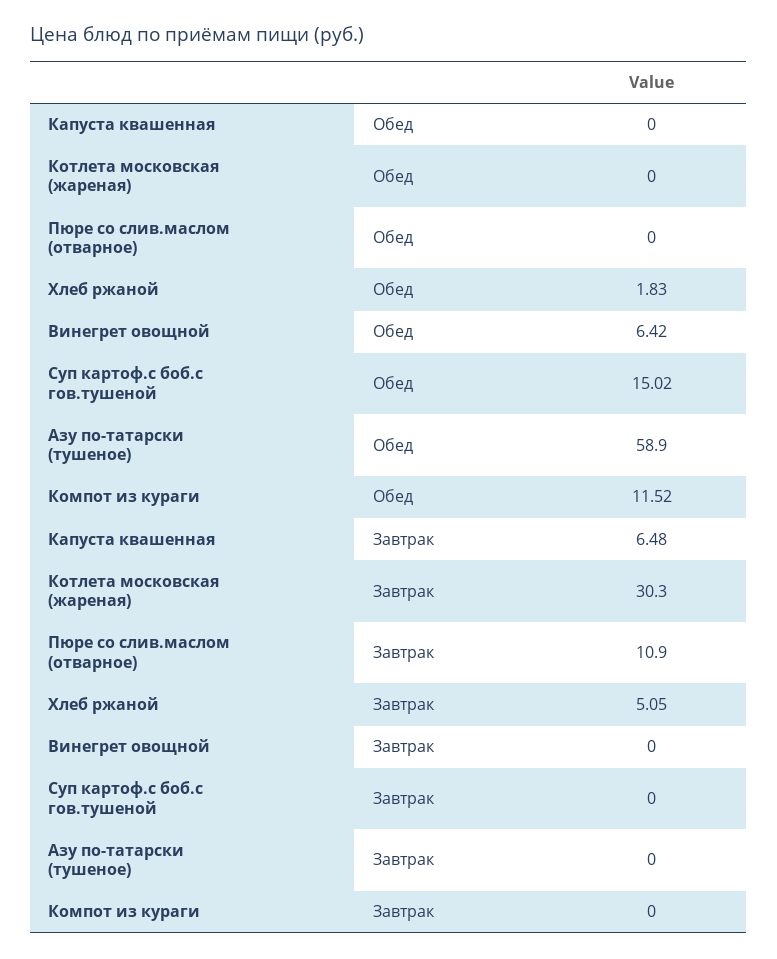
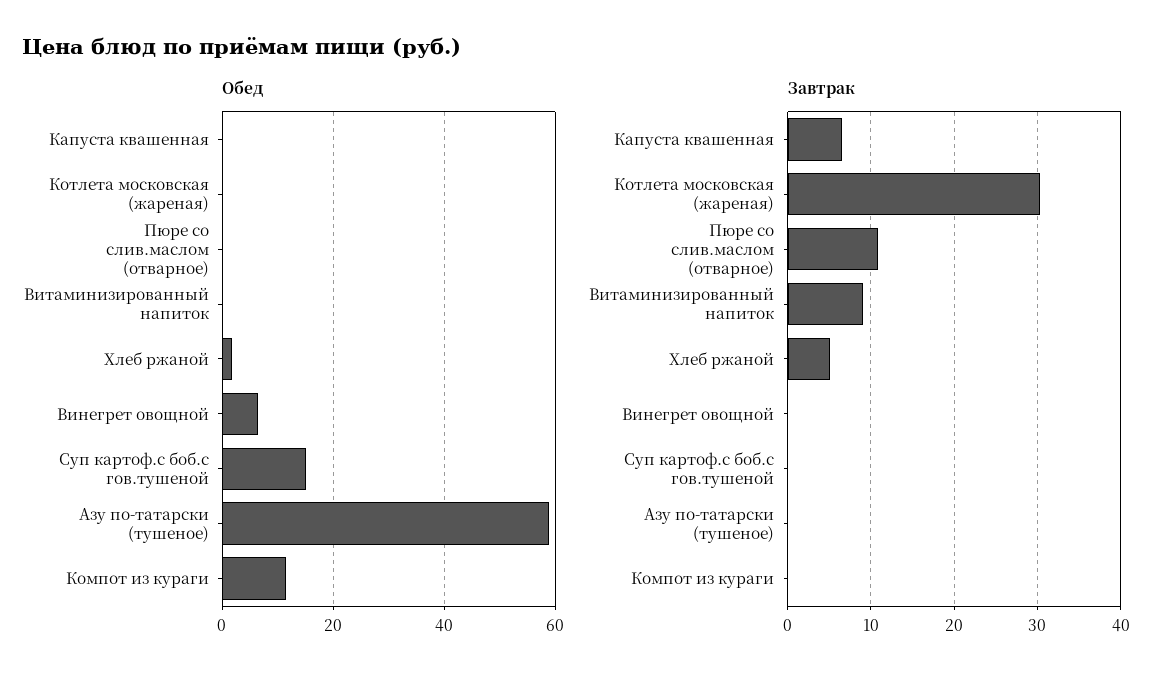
  {
    "Обед": {
      "Капуста квашенная": 0,
      "Котлета московская (жареная)": 0,
      "Пюре со слив.маслом (отварное)": 0,
      "Хлеб ржаной": 1.83,
      "Винегрет овощной": 6.42,
      "Суп картоф.с боб.с гов.тушеной": 15.02,
      "Азу по-татарски (тушеное)": 58.9,
-     "Компот из кураги": 11.52
+     "Компот из кураги": 11.52,
+     "Витаминизированный напиток": 0
    },
    "Завтрак": {
      "Капуста квашенная": 6.48,
      "Котлета московская (жареная)": 30.3,
      "Пюре со слив.маслом (отварное)": 10.9,
      "Хлеб ржаной": 5.05,
      "Винегрет овощной": 0,
      "Суп картоф.с боб.с гов.тушеной": 0,
      "Азу по-татарски (тушеное)": 0,
-     "Компот из кураги": 0
+     "Компот из кураги": 0,
+     "Витаминизированный напиток": 9
    }
  }

